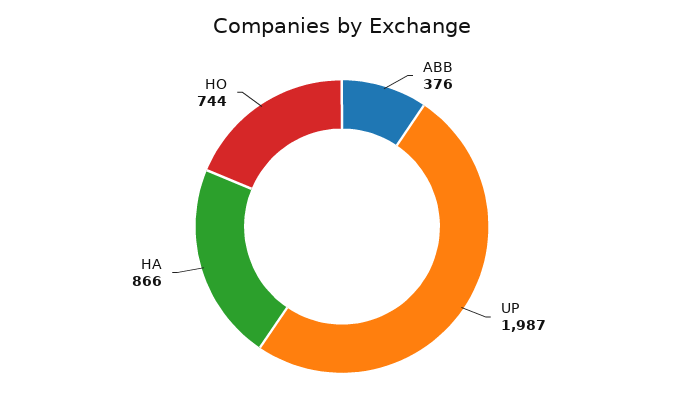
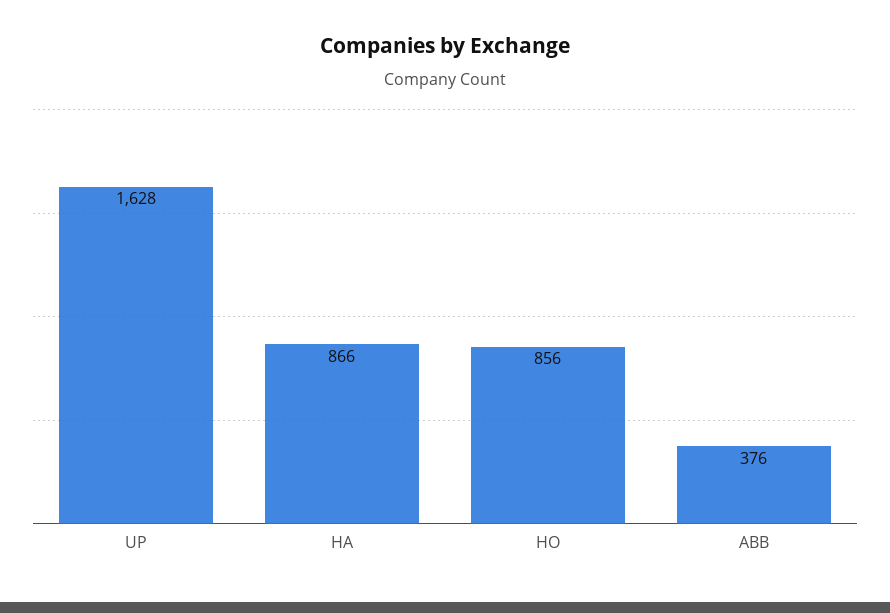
  {
    "ABB": 376,
-   "UP": 1987,
+   "UP": 1628,
    "HA": 866,
-   "HO": 744
+   "HO": 856
  }

